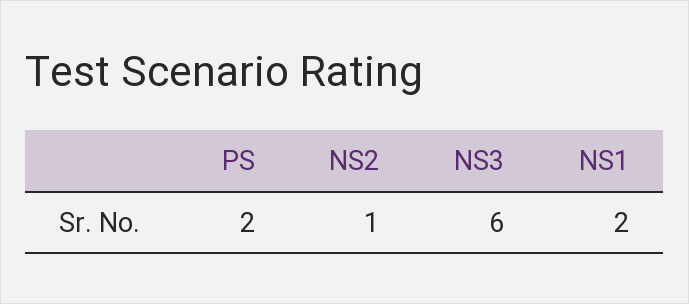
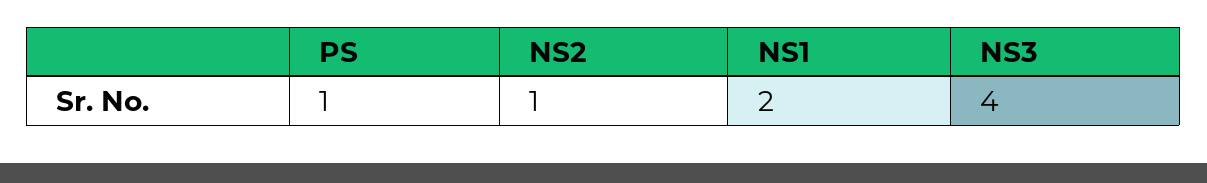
  {
-   "PS": 2,
+   "PS": 1,
    "NS2": 1,
-   "NS3": 6,
+   "NS3": 4,
    "NS1": 2
  }

